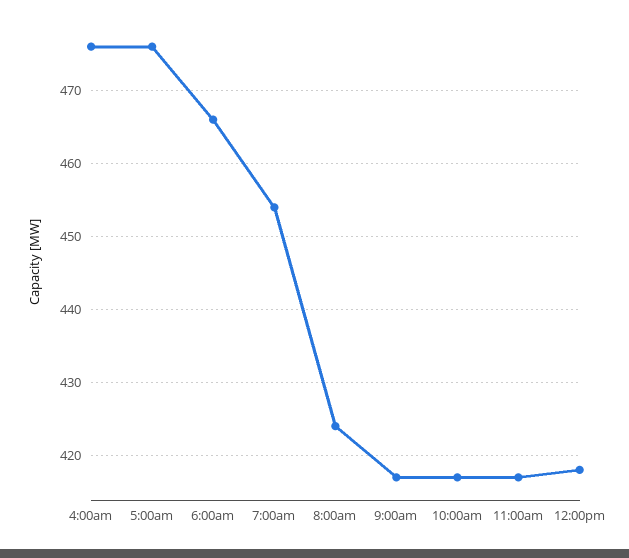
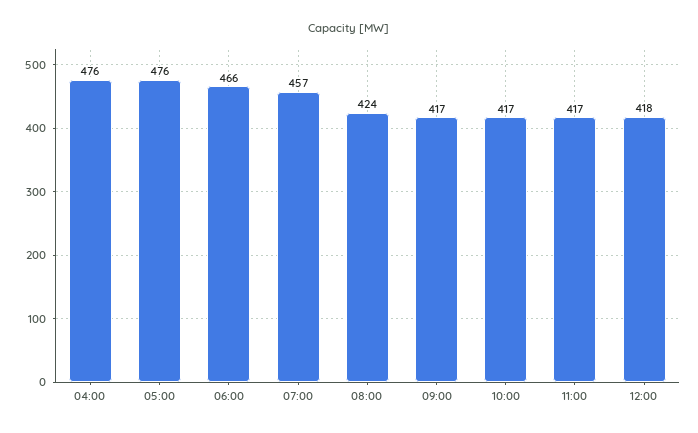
  {
    "4:00am": 476,
    "5:00am": 476,
    "6:00am": 466,
-   "7:00am": 454,
+   "7:00am": 457,
    "8:00am": 424,
    "9:00am": 417,
    "10:00am": 417,
    "11:00am": 417,
    "12:00pm": 418
  }

